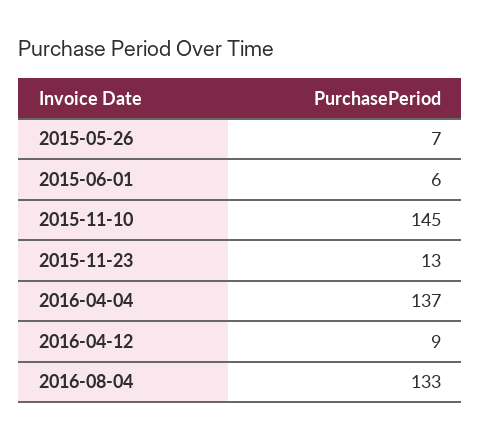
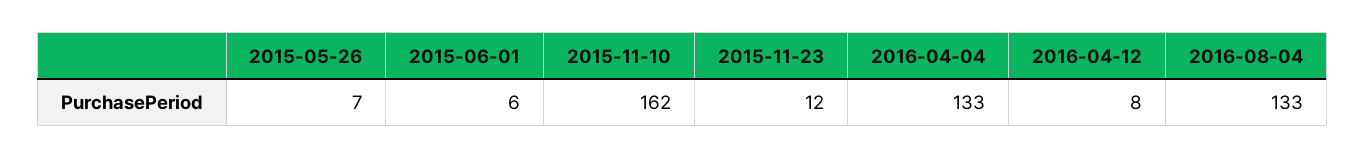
  {
    "2015-05-26": 7,
    "2015-06-01": 6,
-   "2015-11-10": 145,
+   "2015-11-10": 162,
-   "2015-11-23": 13,
+   "2015-11-23": 12,
-   "2016-04-04": 137,
+   "2016-04-04": 133,
-   "2016-04-12": 9,
+   "2016-04-12": 8,
    "2016-08-04": 133
  }

